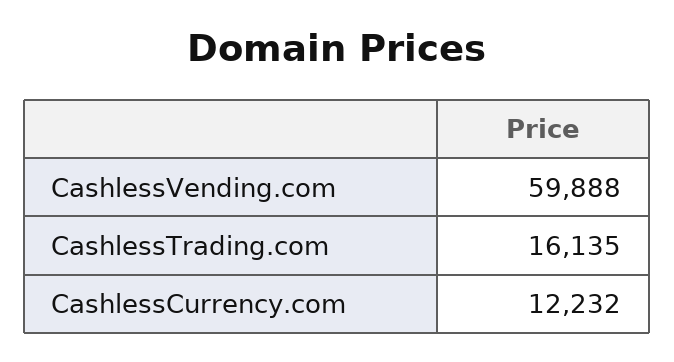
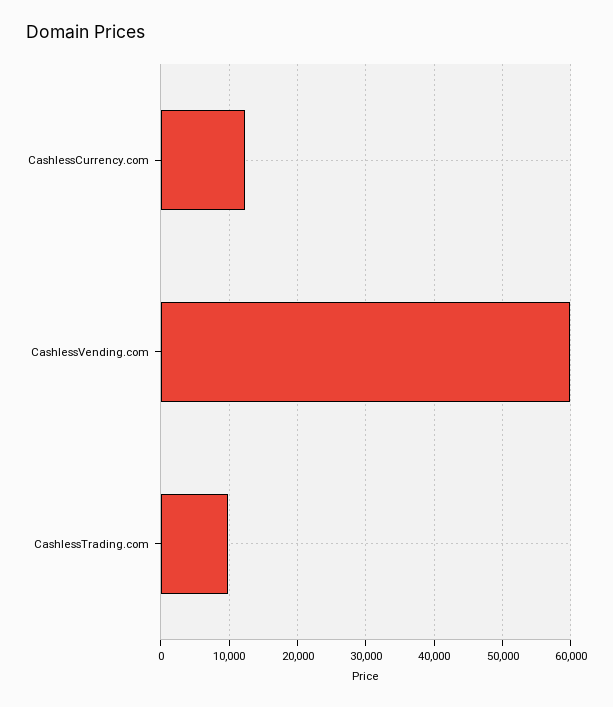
  {
    "CashlessVending.com": 59888,
-   "CashlessTrading.com": 16135,
+   "CashlessTrading.com": 10000,
    "CashlessCurrency.com": 12232
  }

